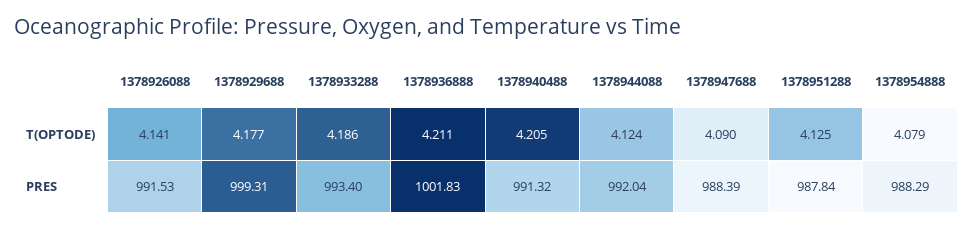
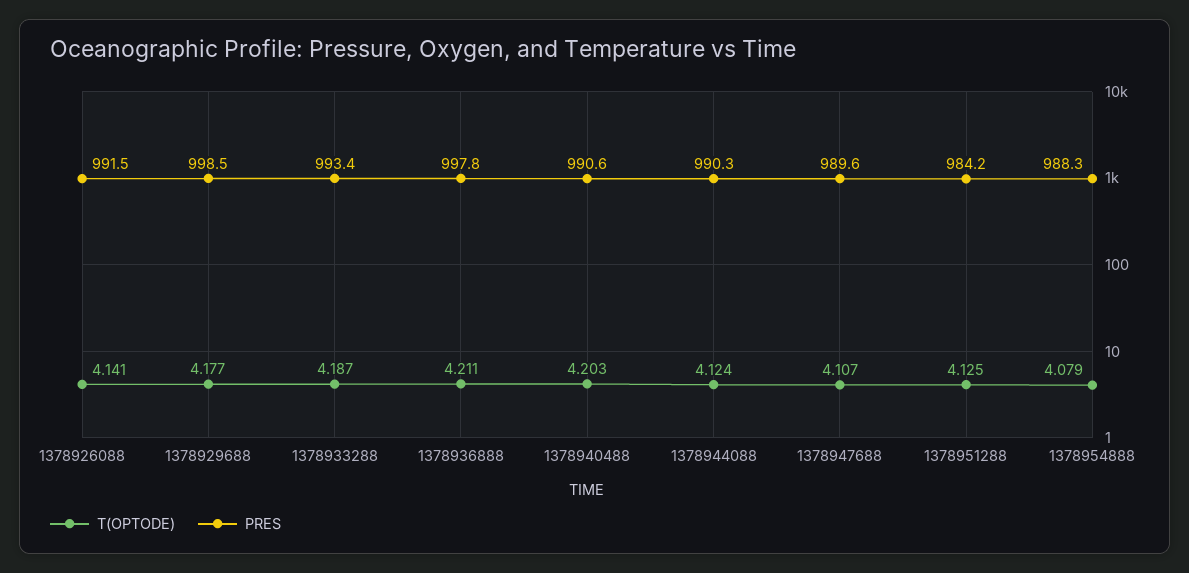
  {
    "T(OPTODE)": {
      "1378926088": 4.141,
      "1378929688": 4.177,
-     "1378933288": 4.186,
+     "1378933288": 4.187,
      "1378936888": 4.211,
-     "1378940488": 4.205,
+     "1378940488": 4.203,
      "1378944088": 4.124,
-     "1378947688": 4.09,
+     "1378947688": 4.107,
      "1378951288": 4.125,
      "1378954888": 4.079
    },
    "PRES": {
      "1378926088": 991.53,
-     "1378929688": 999.31,
+     "1378929688": 998.5,
      "1378933288": 993.4,
-     "1378936888": 1001.83,
+     "1378936888": 997.8,
-     "1378940488": 991.32,
+     "1378940488": 990.6,
-     "1378944088": 992.04,
+     "1378944088": 990.3,
-     "1378947688": 988.39,
+     "1378947688": 989.6,
-     "1378951288": 987.84,
+     "1378951288": 984.2,
      "1378954888": 988.29
    }
  }

